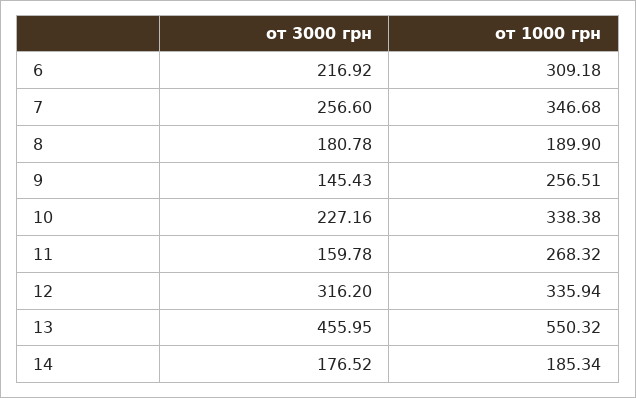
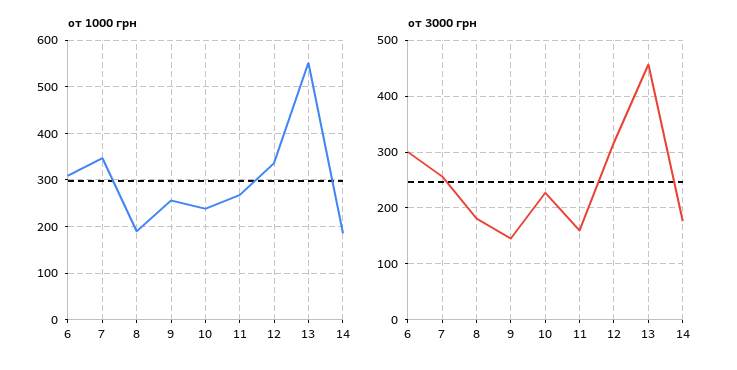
  {
    "от 3000 грн": {
-     "6": 216.92,
+     "6": 300,
      "7": 256.6,
      "8": 180.78,
      "9": 145.43,
      "10": 227.16,
      "11": 159.78,
      "12": 316.2,
      "13": 455.95,
      "14": 176.52
    },
    "от 1000 грн": {
      "6": 309.18,
      "7": 346.68,
      "8": 189.9,
      "9": 256.51,
-     "10": 338.38,
+     "10": 240,
      "11": 268.32,
      "12": 335.94,
      "13": 550.32,
      "14": 185.34
    }
  }

